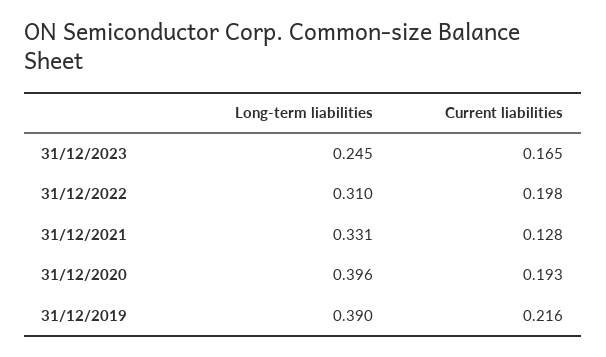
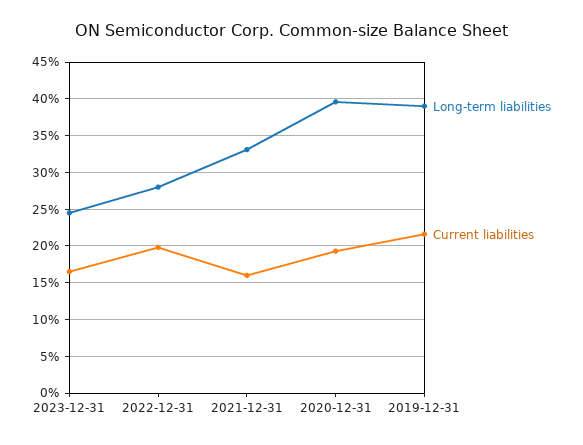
  {
    "Long-term liabilities": {
      "31/12/2023": 0.245,
-     "31/12/2022": 0.31,
+     "31/12/2022": 0.28,
      "31/12/2021": 0.331,
      "31/12/2020": 0.396,
      "31/12/2019": 0.39
    },
    "Current liabilities": {
      "31/12/2023": 0.165,
      "31/12/2022": 0.198,
-     "31/12/2021": 0.128,
+     "31/12/2021": 0.16,
      "31/12/2020": 0.193,
      "31/12/2019": 0.216
    }
  }

